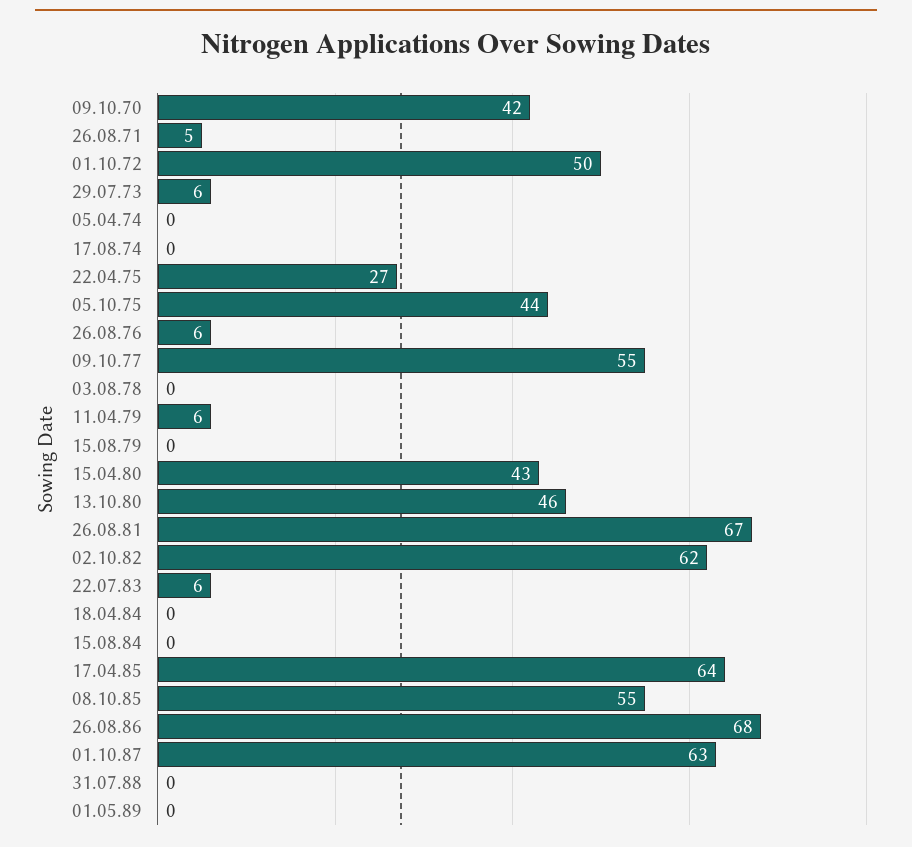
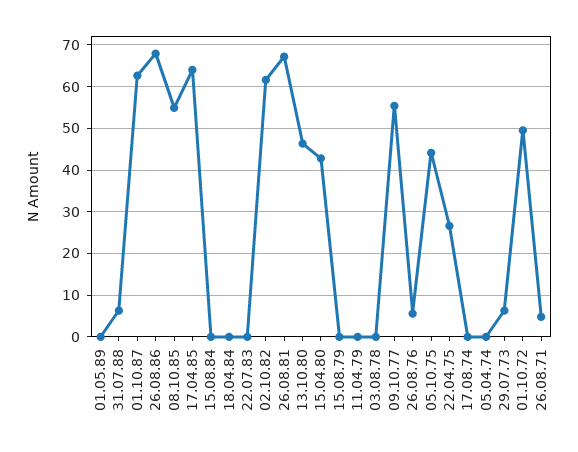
  {
-   "09.10.70": 42,
    "26.08.71": 5,
    "01.10.72": 50,
    "29.07.73": 6,
    "05.04.74": 0,
    "17.08.74": 0,
    "22.04.75": 27,
    "05.10.75": 44,
    "26.08.76": 6,
    "09.10.77": 55,
    "03.08.78": 0,
-   "11.04.79": 6,
+   "11.04.79": 0,
    "15.08.79": 0,
    "15.04.80": 43,
    "13.10.80": 46,
    "26.08.81": 67,
    "02.10.82": 62,
-   "22.07.83": 6,
+   "22.07.83": 0,
    "18.04.84": 0,
    "15.08.84": 0,
    "17.04.85": 64,
    "08.10.85": 55,
    "26.08.86": 68,
    "01.10.87": 63,
-   "31.07.88": 0,
+   "31.07.88": 6,
    "01.05.89": 0
  }

